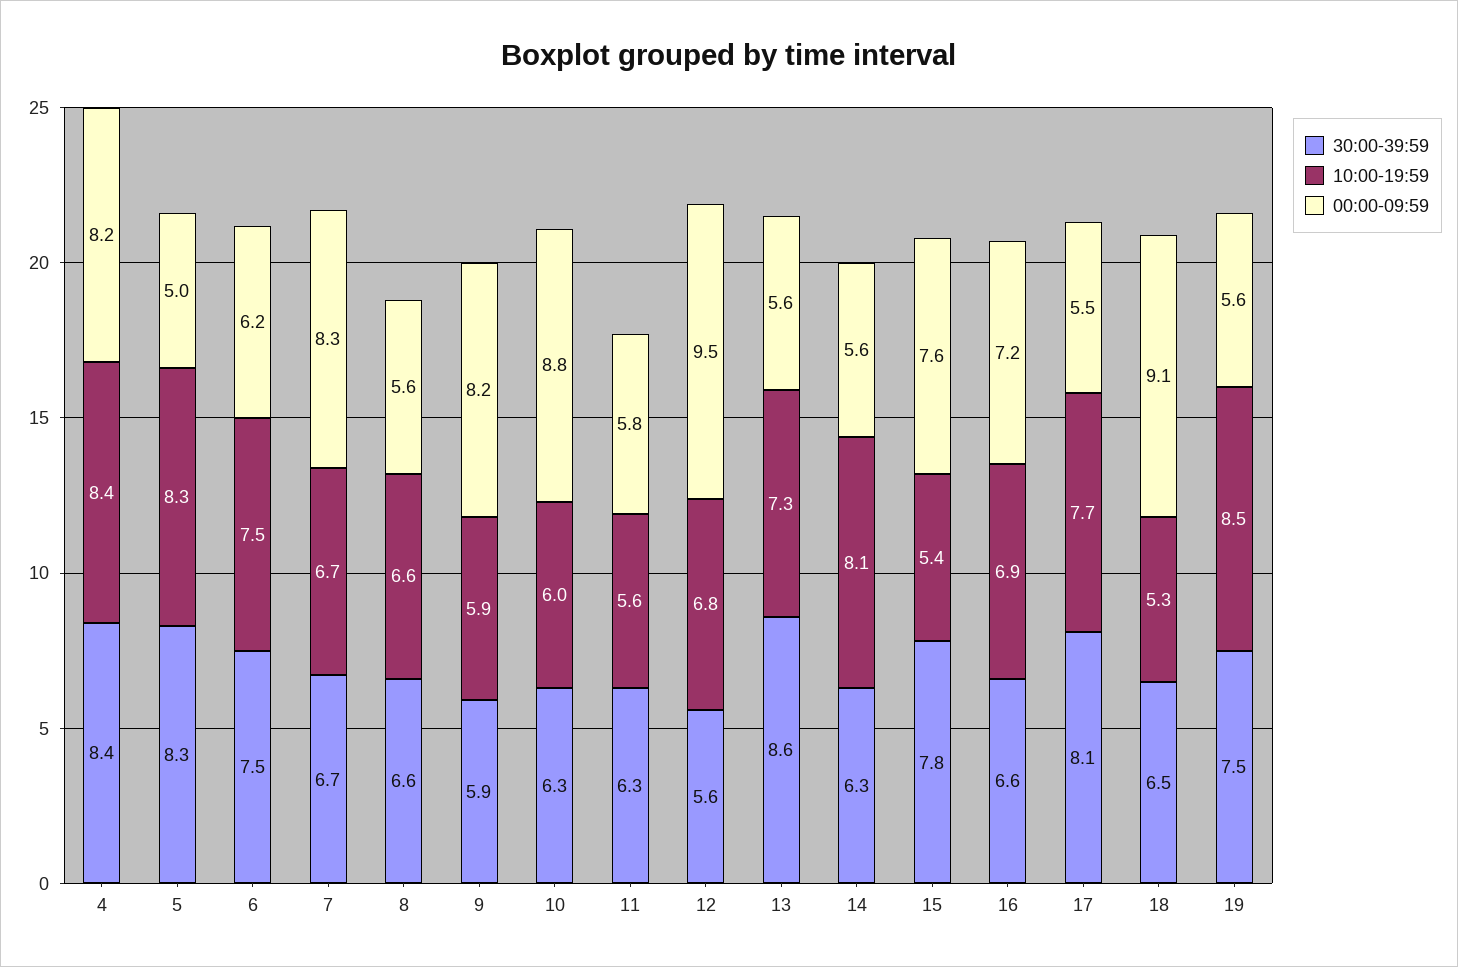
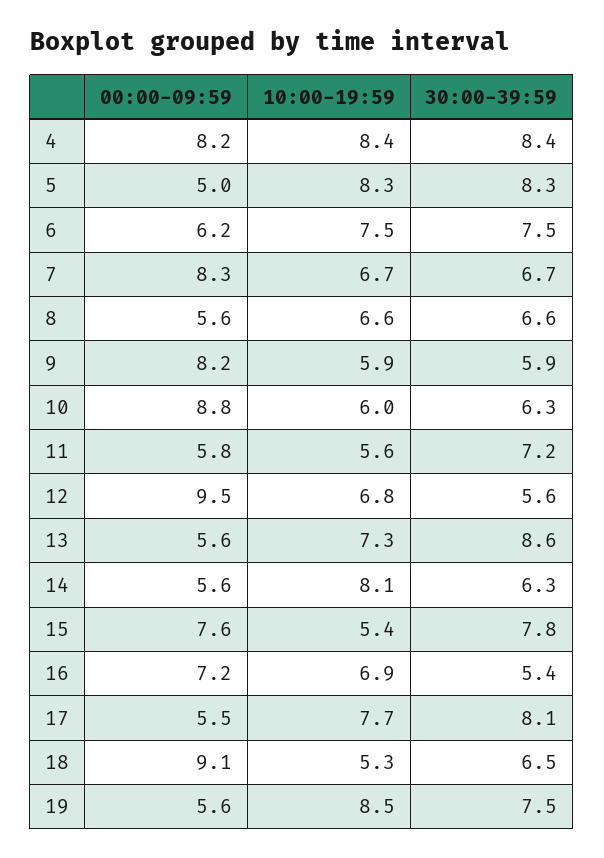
  {
    "30:00-39:59": {
      "4": 8.4,
      "5": 8.3,
      "6": 7.5,
      "7": 6.7,
      "8": 6.6,
      "9": 5.9,
      "10": 6.3,
-     "11": 6.3,
+     "11": 7.2,
      "12": 5.6,
      "13": 8.6,
      "14": 6.3,
      "15": 7.8,
-     "16": 6.6,
+     "16": 5.4,
      "17": 8.1,
      "18": 6.5,
      "19": 7.5
    },
    "10:00-19:59": {
      "4": 8.4,
      "5": 8.3,
      "6": 7.5,
      "7": 6.7,
      "8": 6.6,
      "9": 5.9,
      "10": 6,
      "11": 5.6,
      "12": 6.8,
      "13": 7.3,
      "14": 8.1,
      "15": 5.4,
      "16": 6.9,
      "17": 7.7,
      "18": 5.3,
      "19": 8.5
    },
    "00:00-09:59": {
      "4": 8.2,
      "5": 5,
      "6": 6.2,
      "7": 8.3,
      "8": 5.6,
      "9": 8.2,
      "10": 8.8,
      "11": 5.8,
      "12": 9.5,
      "13": 5.6,
      "14": 5.6,
      "15": 7.6,
      "16": 7.2,
      "17": 5.5,
      "18": 9.1,
      "19": 5.6
    }
  }

